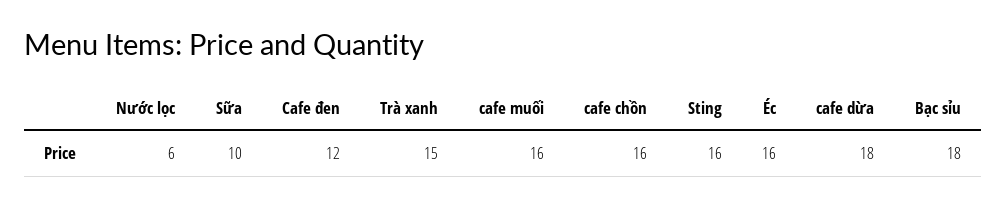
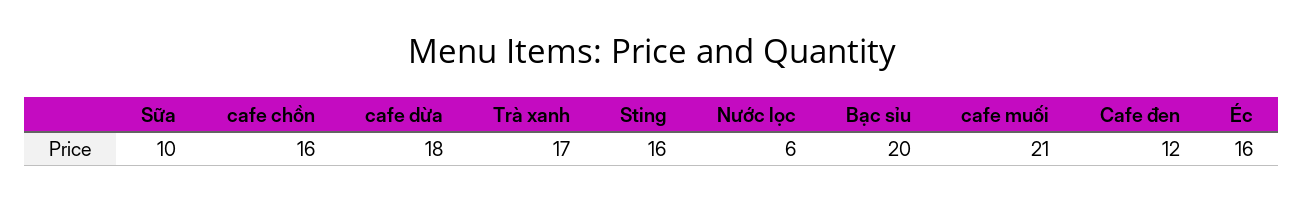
  {
    "Nước lọc": 6,
    "Sữa": 10,
    "Cafe đen": 12,
-   "Trà xanh": 15,
+   "Trà xanh": 17,
-   "cafe muối": 16,
+   "cafe muối": 21,
    "cafe chồn": 16,
    "Sting": 16,
    "Éc": 16,
    "cafe dừa": 18,
-   "Bạc sỉu": 18
+   "Bạc sỉu": 20
  }

